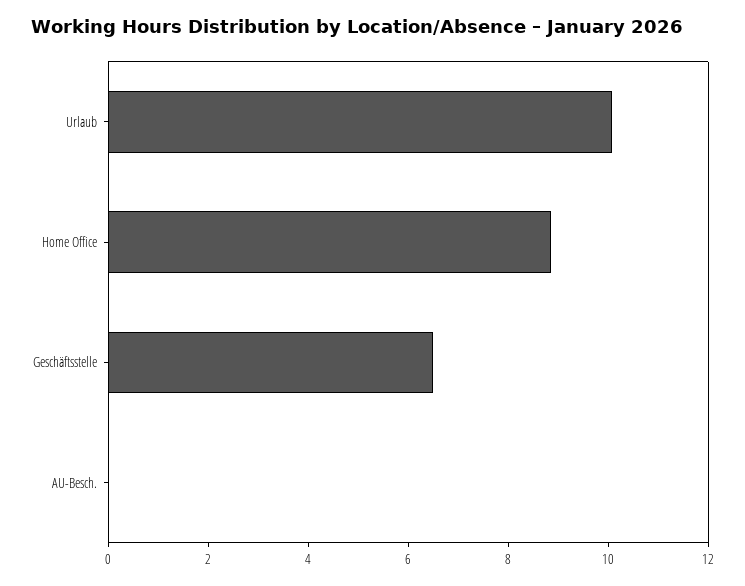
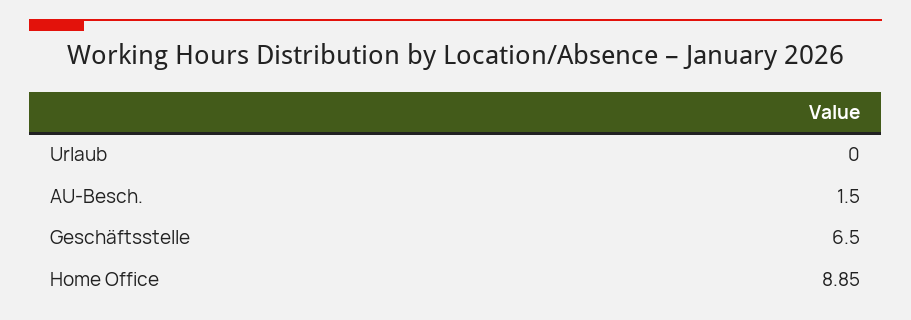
  {
-   "Urlaub": 10,
+   "Urlaub": 0,
    "Home Office": 8.85,
    "Geschäftsstelle": 6.5,
-   "AU-Besch.": 0
+   "AU-Besch.": 1.5
  }

